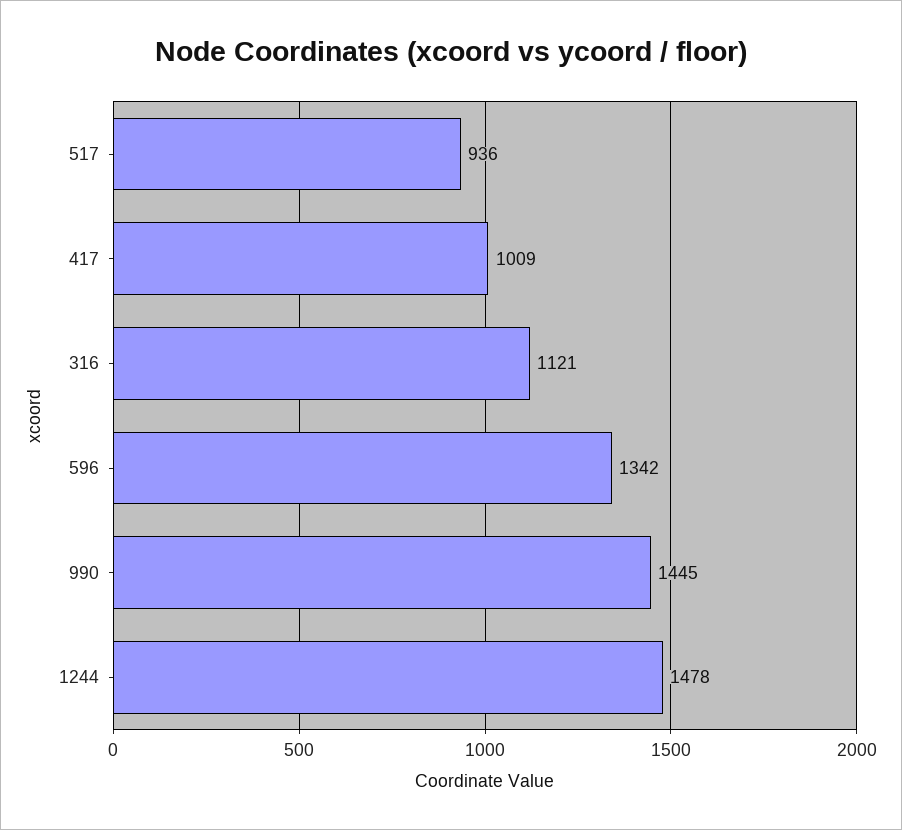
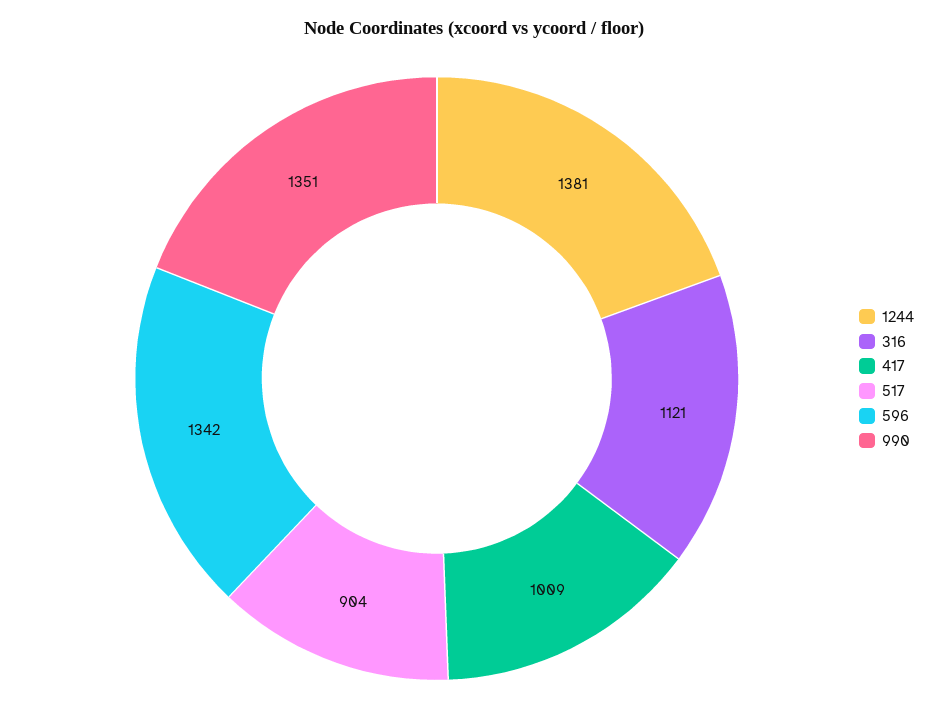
  {
-   "517": 936,
+   "517": 904,
    "417": 1009,
    "316": 1121,
    "596": 1342,
-   "990": 1445,
+   "990": 1351,
-   "1244": 1478
+   "1244": 1381
  }

